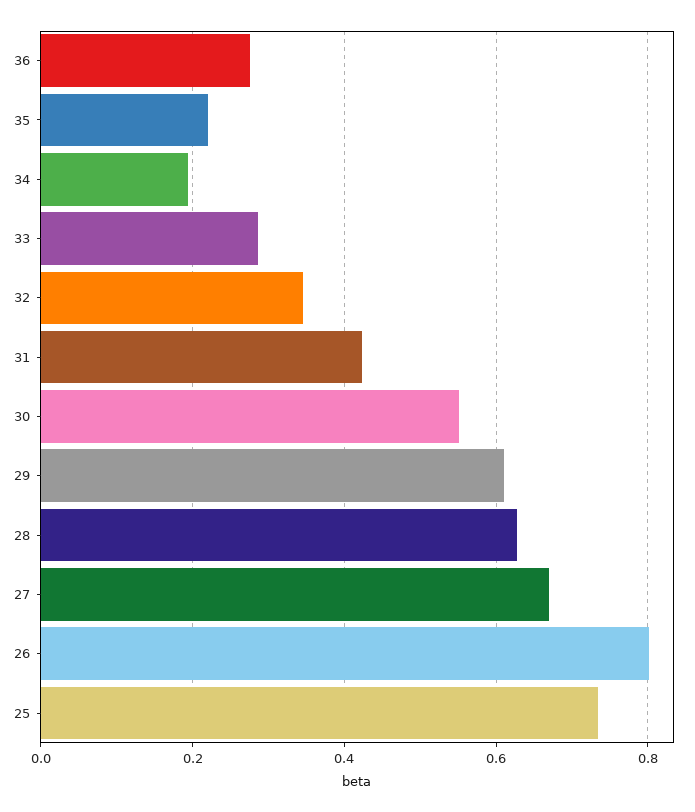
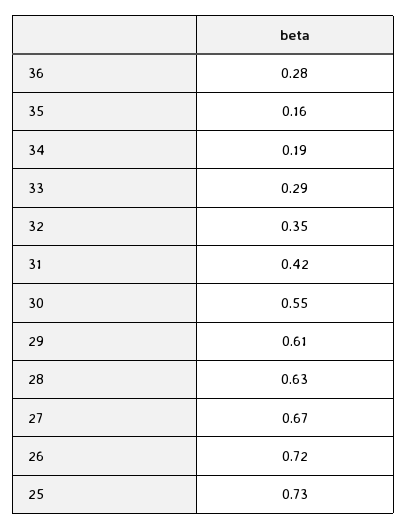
  {
    "36": 0.28,
-   "35": 0.22,
+   "35": 0.16,
    "34": 0.19,
    "33": 0.29,
    "32": 0.35,
    "31": 0.42,
    "30": 0.55,
    "29": 0.61,
    "28": 0.63,
    "27": 0.67,
-   "26": 0.8,
+   "26": 0.72,
    "25": 0.73
  }

